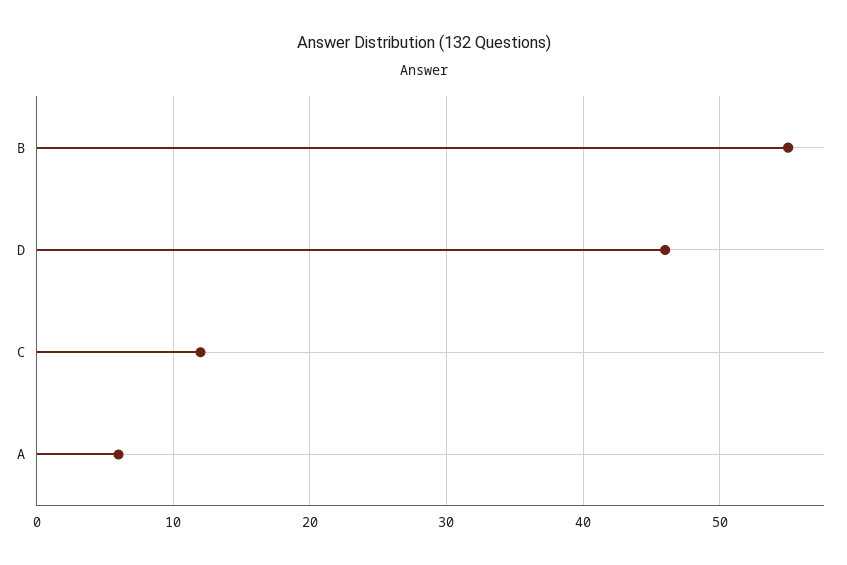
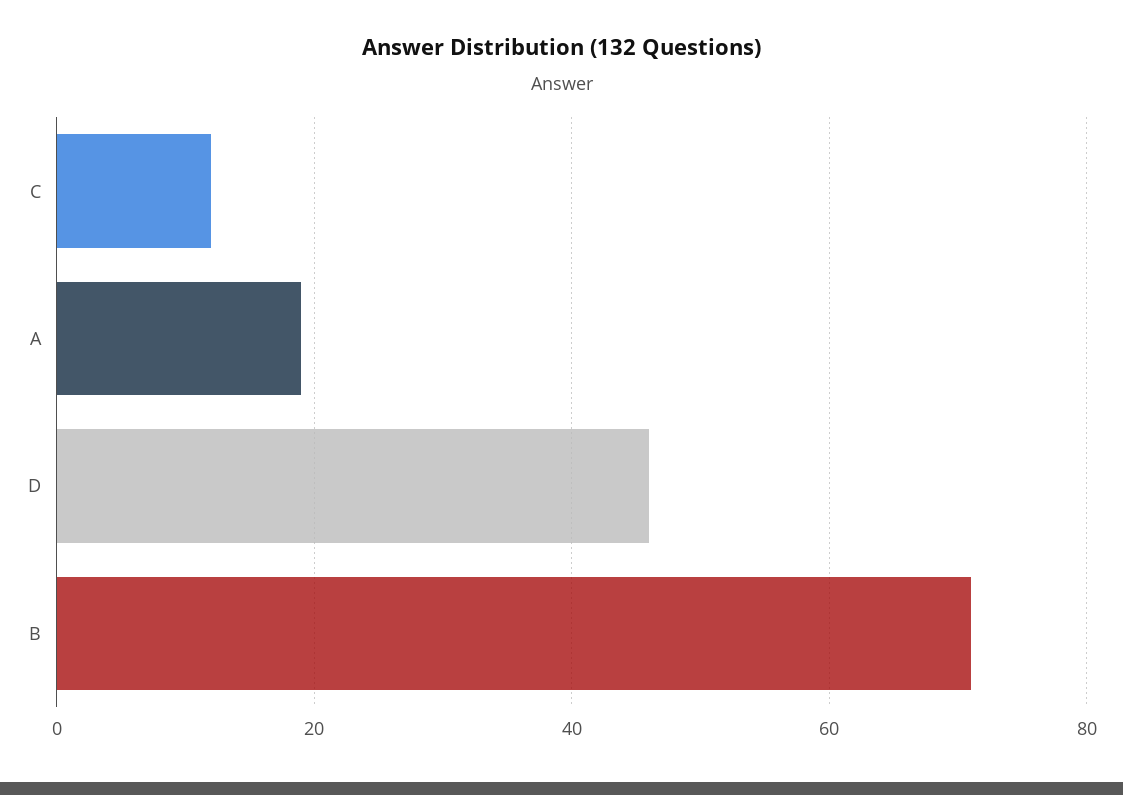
  {
-   "B": 55,
+   "B": 70,
    "D": 46,
    "C": 12,
-   "A": 6
+   "A": 20
  }

